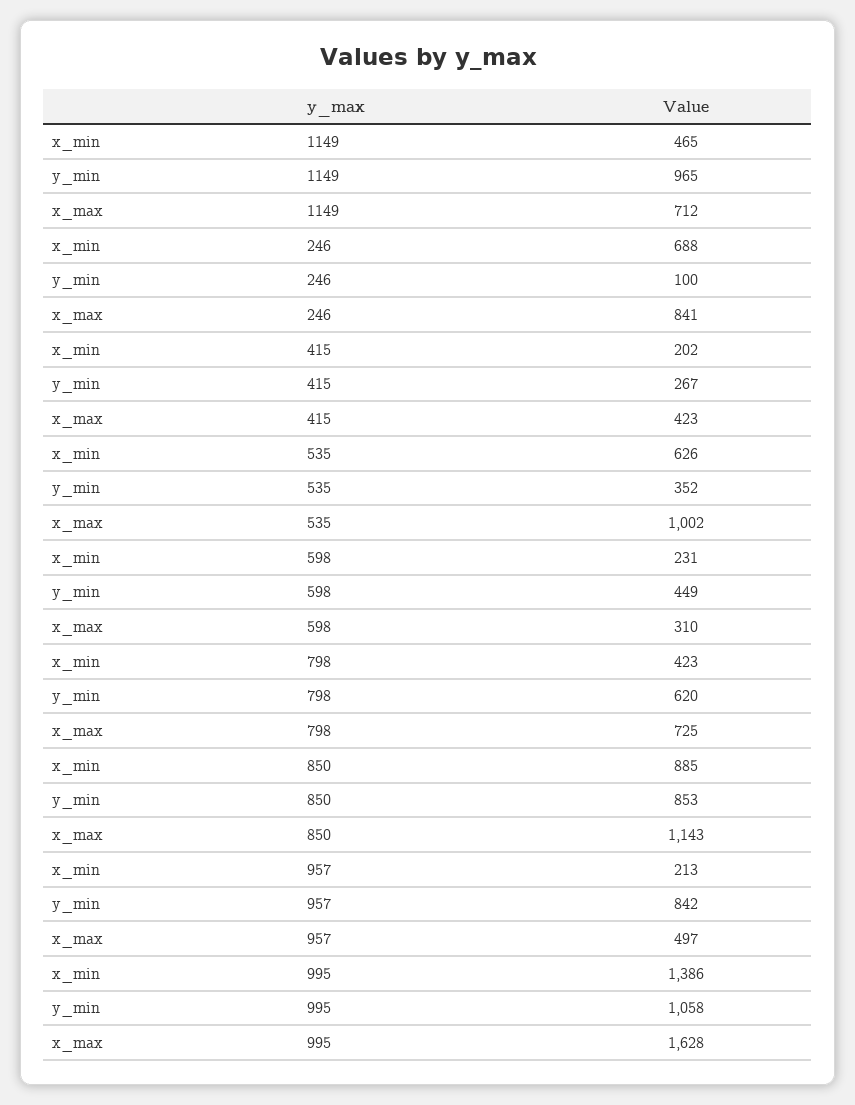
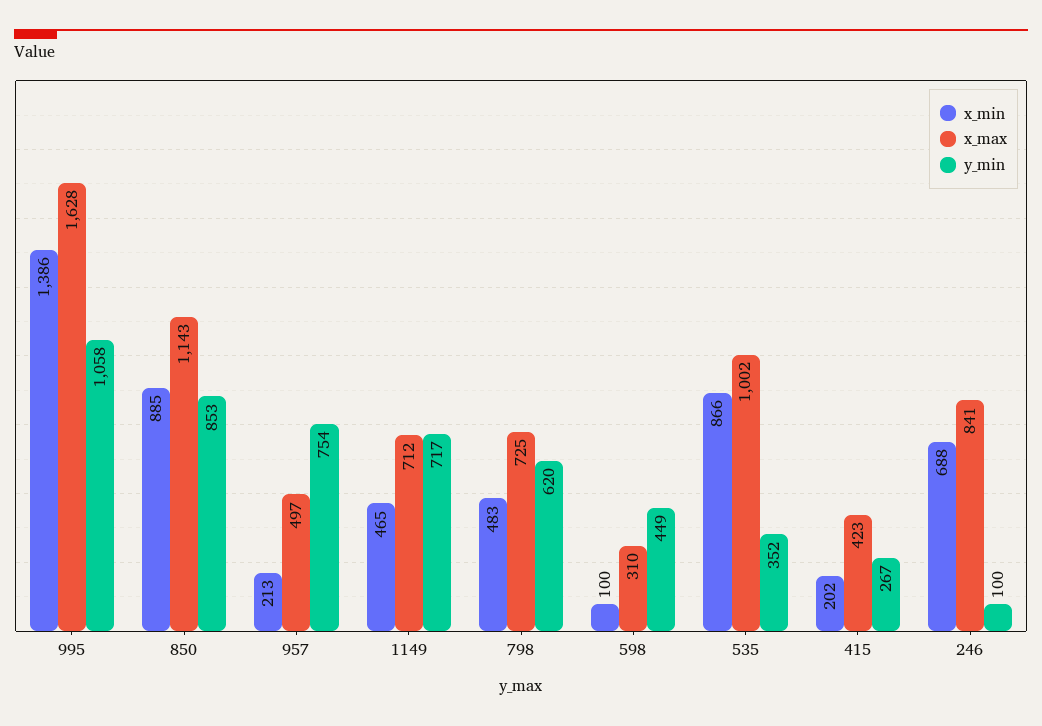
  {
    "x_min": {
      "1149": 465,
      "246": 688,
      "415": 202,
-     "535": 626,
+     "535": 866,
-     "598": 231,
+     "598": 100,
-     "798": 423,
+     "798": 483,
      "850": 885,
      "957": 213,
      "995": 1386
    },
    "y_min": {
-     "1149": 965,
+     "1149": 717,
      "246": 100,
      "415": 267,
      "535": 352,
      "598": 449,
      "798": 620,
      "850": 853,
-     "957": 842,
+     "957": 754,
      "995": 1058
    },
    "x_max": {
      "1149": 712,
      "246": 841,
      "415": 423,
      "535": 1002,
      "598": 310,
      "798": 725,
      "850": 1143,
      "957": 497,
      "995": 1628
    }
  }

